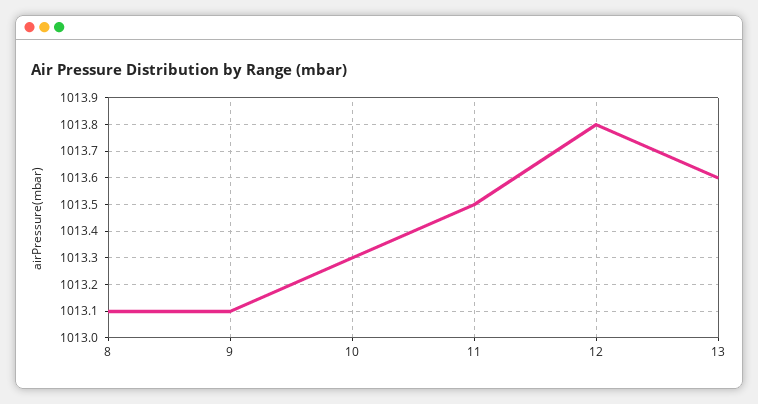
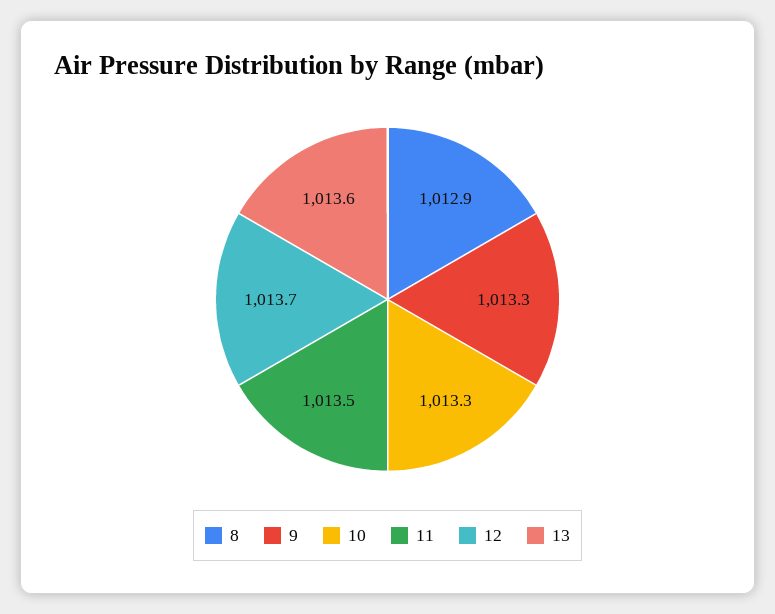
  {
-   "8": 1013.1,
+   "8": 1012.9,
-   "9": 1013.1,
+   "9": 1013.3,
    "10": 1013.3,
    "11": 1013.5,
-   "12": 1013.8,
+   "12": 1013.7,
    "13": 1013.6
  }

